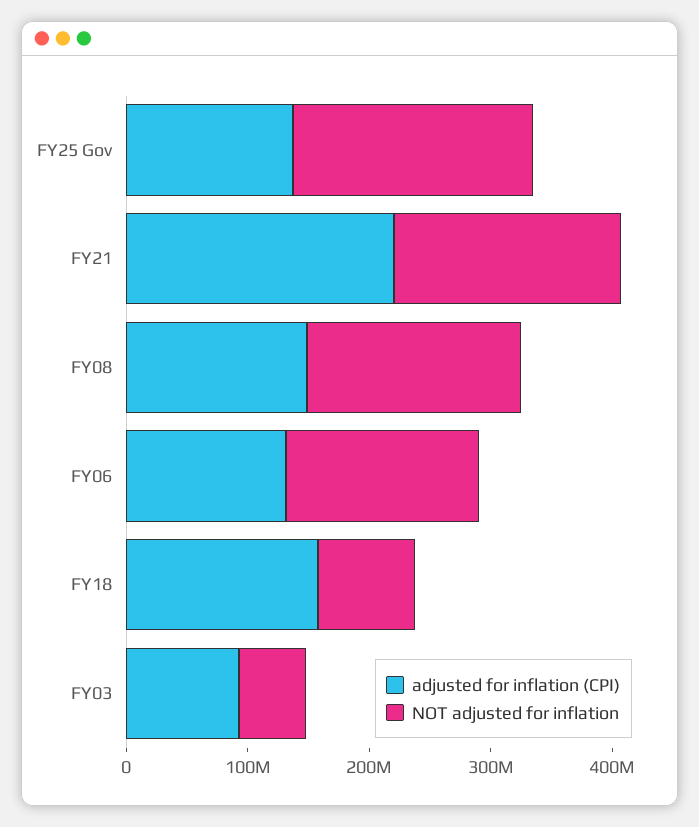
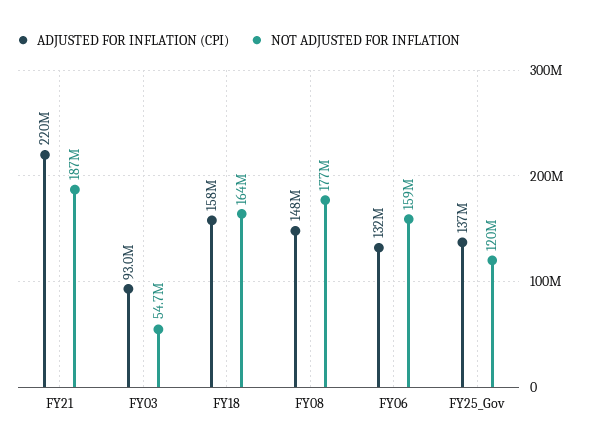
  {
    "adjusted for inflation (CPI)": {
      "FY25 Gov": 137000000,
      "FY21": 220000000,
      "FY08": 148000000,
      "FY06": 132000000,
      "FY18": 158000000,
      "FY03": 93000000
    },
    "NOT adjusted for inflation": {
-     "FY25 Gov": 200000000,
+     "FY25 Gov": 120000000,
      "FY21": 187000000,
      "FY08": 177000000,
      "FY06": 159000000,
-     "FY18": 80000000,
+     "FY18": 164000000,
      "FY03": 54700000
    }
  }

